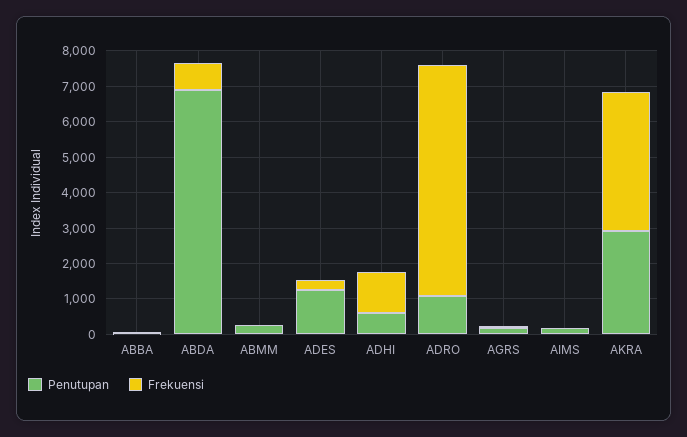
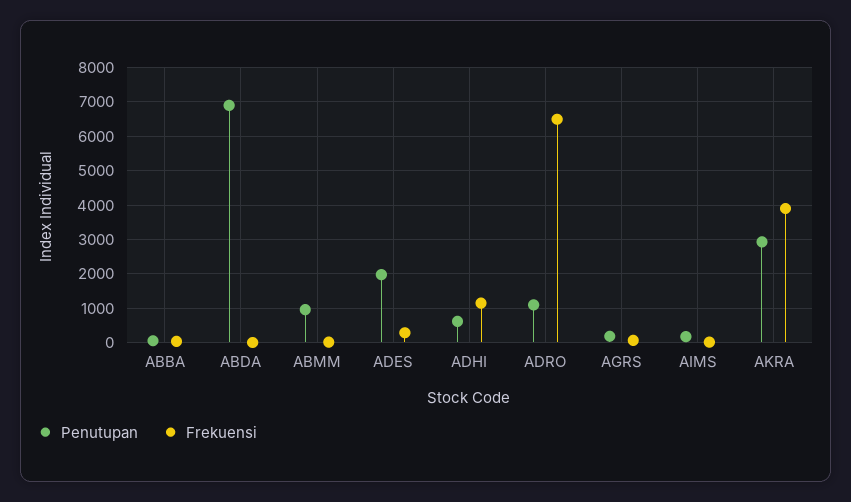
  {
    "Penutupan": {
      "ABBA": 0,
      "ABDA": 7000,
-     "ABMM": 250,
+     "ABMM": 1000,
-     "ADES": 1250,
+     "ADES": 2000,
      "ADHI": 600,
      "ADRO": 1000,
      "AGRS": 200,
      "AIMS": 200,
      "AKRA": 3000
    },
    "Frekuensi": {
      "ABBA": 0,
-     "ABDA": 750,
+     "ABDA": 0,
      "ABMM": 0,
      "ADES": 200,
      "ADHI": 1200,
      "ADRO": 6400,
      "AGRS": 0,
      "AIMS": 0,
      "AKRA": 4000
    }
  }

